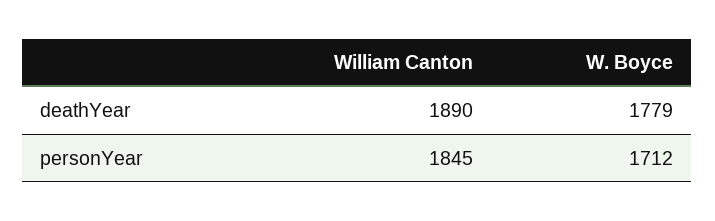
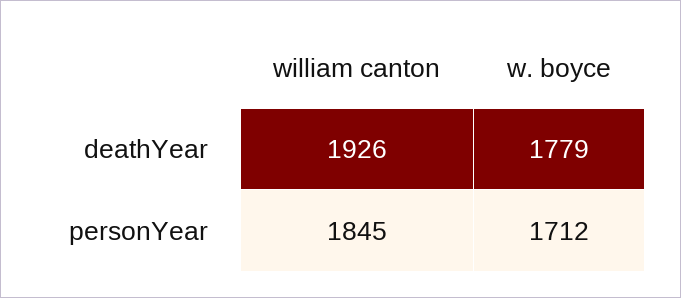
  {
    "William Canton": {
-     "deathYear": 1890,
+     "deathYear": 1926,
      "personYear": 1845
    },
    "W. Boyce": {
      "deathYear": 1779,
      "personYear": 1712
    }
  }

